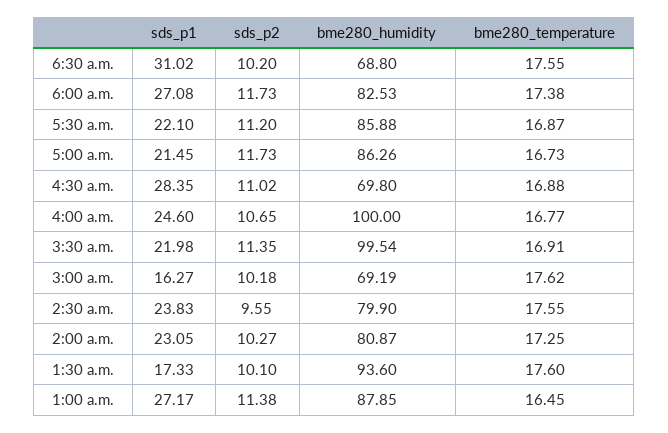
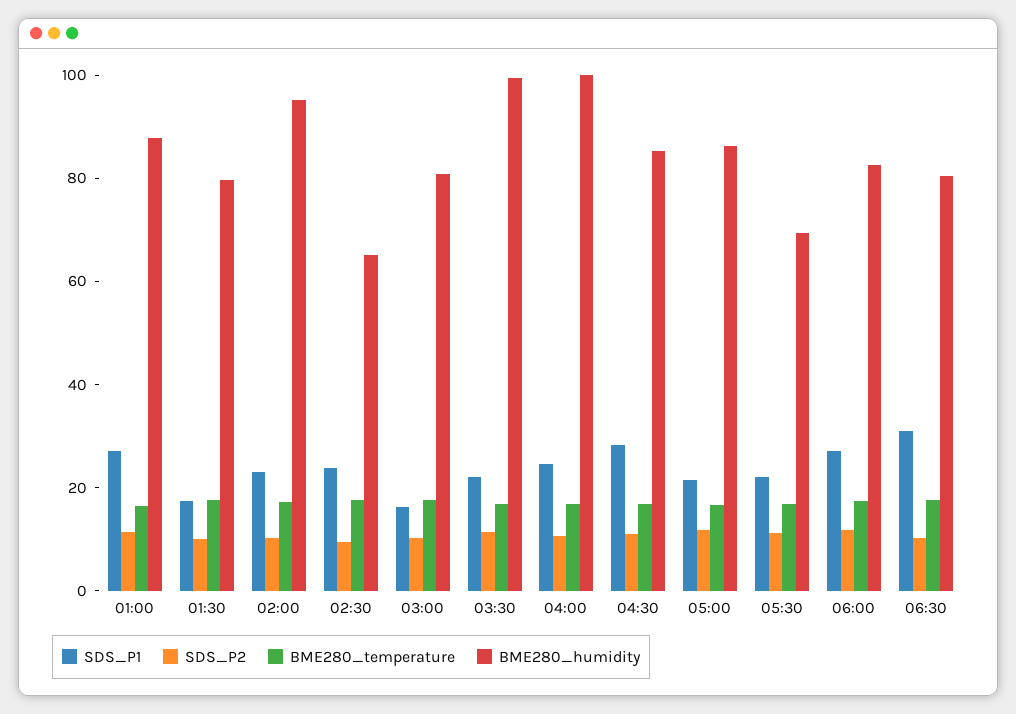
  {
    "sds_p1": {
      "6:30 a.m.": 31.02,
      "6:00 a.m.": 27.08,
      "5:30 a.m.": 22.1,
      "5:00 a.m.": 21.45,
      "4:30 a.m.": 28.35,
      "4:00 a.m.": 24.6,
      "3:30 a.m.": 21.98,
      "3:00 a.m.": 16.27,
      "2:30 a.m.": 23.83,
      "2:00 a.m.": 23.05,
      "1:30 a.m.": 17.33,
      "1:00 a.m.": 27.17
    },
    "sds_p2": {
      "6:30 a.m.": 10.2,
      "6:00 a.m.": 11.73,
      "5:30 a.m.": 11.2,
      "5:00 a.m.": 11.73,
      "4:30 a.m.": 11.02,
      "4:00 a.m.": 10.65,
      "3:30 a.m.": 11.35,
      "3:00 a.m.": 10.18,
      "2:30 a.m.": 9.55,
      "2:00 a.m.": 10.27,
      "1:30 a.m.": 10.1,
      "1:00 a.m.": 11.38
    },
    "bme280_humidity": {
-     "6:30 a.m.": 68.8,
+     "6:30 a.m.": 80,
      "6:00 a.m.": 82.53,
-     "5:30 a.m.": 85.88,
+     "5:30 a.m.": 70,
      "5:00 a.m.": 86.26,
-     "4:30 a.m.": 69.8,
+     "4:30 a.m.": 85,
      "4:00 a.m.": 100,
      "3:30 a.m.": 99.54,
-     "3:00 a.m.": 69.19,
+     "3:00 a.m.": 80,
-     "2:30 a.m.": 79.9,
+     "2:30 a.m.": 65,
-     "2:00 a.m.": 80.87,
+     "2:00 a.m.": 95,
-     "1:30 a.m.": 93.6,
+     "1:30 a.m.": 80,
      "1:00 a.m.": 87.85
    },
    "bme280_temperature": {
      "6:30 a.m.": 17.55,
      "6:00 a.m.": 17.38,
      "5:30 a.m.": 16.87,
      "5:00 a.m.": 16.73,
      "4:30 a.m.": 16.88,
      "4:00 a.m.": 16.77,
      "3:30 a.m.": 16.91,
      "3:00 a.m.": 17.62,
      "2:30 a.m.": 17.55,
      "2:00 a.m.": 17.25,
      "1:30 a.m.": 17.6,
      "1:00 a.m.": 16.45
    }
  }

